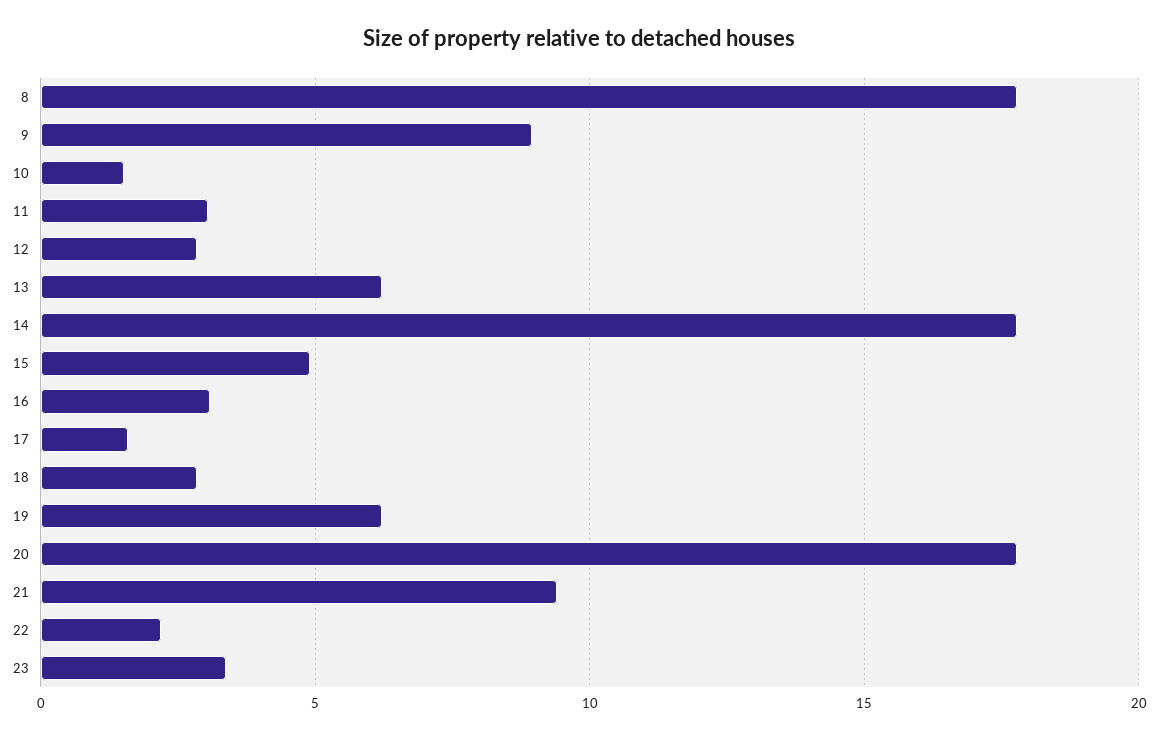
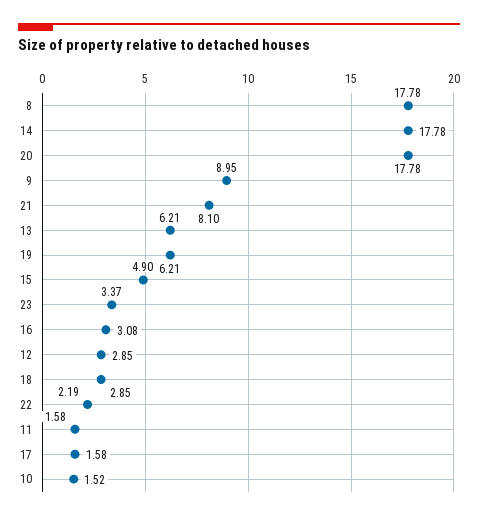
  {
    "8": 17.78,
    "9": 8.95,
    "10": 1.52,
-   "11": 3,
+   "11": 1.58,
    "12": 2.85,
    "13": 6.21,
    "14": 17.78,
    "15": 4.9,
    "16": 3.08,
    "17": 1.58,
    "18": 2.85,
    "19": 6.21,
    "20": 17.78,
-   "21": 9.5,
+   "21": 8.1,
    "22": 2.19,
    "23": 3.37
  }

